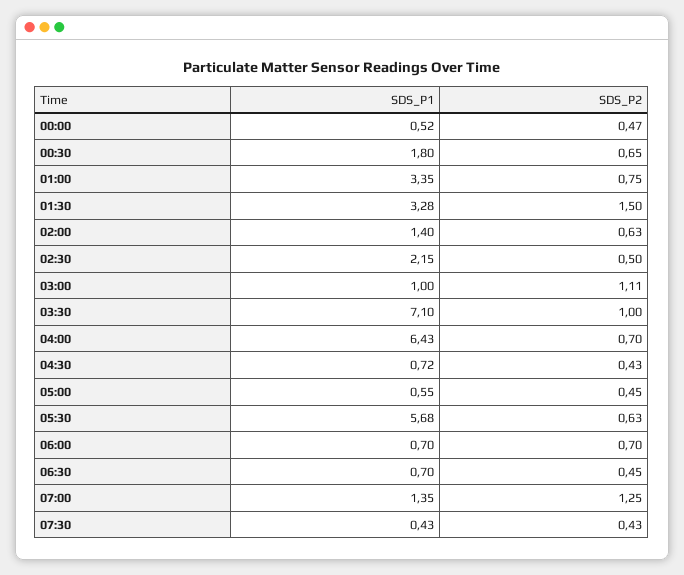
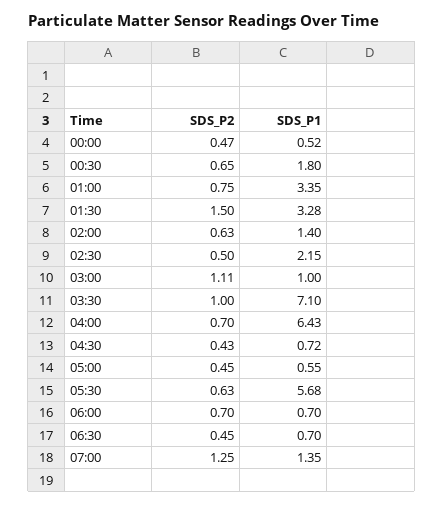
  {
    "SDS_P1": {
      "00:00": 0.52,
      "00:30": 1.8,
      "01:00": 3.35,
      "01:30": 3.28,
      "02:00": 1.4,
      "02:30": 2.15,
      "03:00": 1,
      "03:30": 7.1,
      "04:00": 6.43,
      "04:30": 0.72,
      "05:00": 0.55,
      "05:30": 5.68,
      "06:00": 0.7,
      "06:30": 0.7,
-     "07:00": 1.35,
+     "07:00": 1.35
-     "07:30": 0.43
    },
    "SDS_P2": {
      "00:00": 0.47,
      "00:30": 0.65,
      "01:00": 0.75,
      "01:30": 1.5,
      "02:00": 0.63,
      "02:30": 0.5,
      "03:00": 1.11,
      "03:30": 1,
      "04:00": 0.7,
      "04:30": 0.43,
      "05:00": 0.45,
      "05:30": 0.63,
      "06:00": 0.7,
      "06:30": 0.45,
-     "07:00": 1.25,
+     "07:00": 1.25
-     "07:30": 0.43
    }
  }

